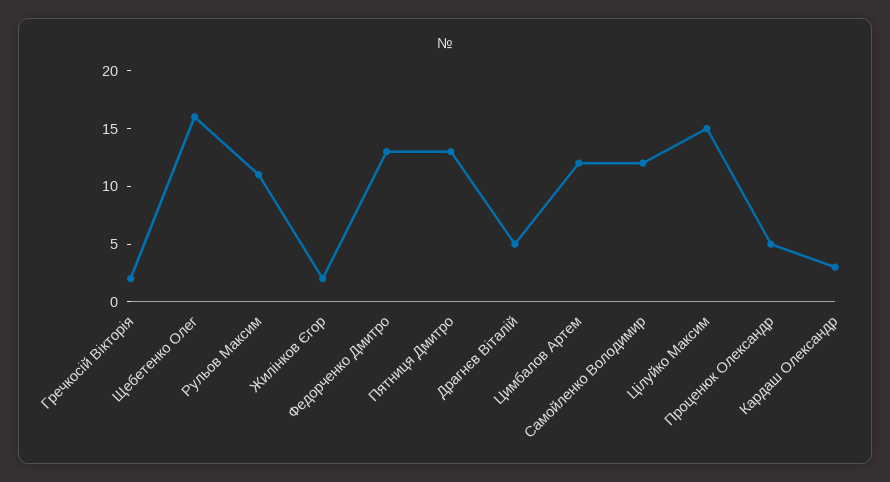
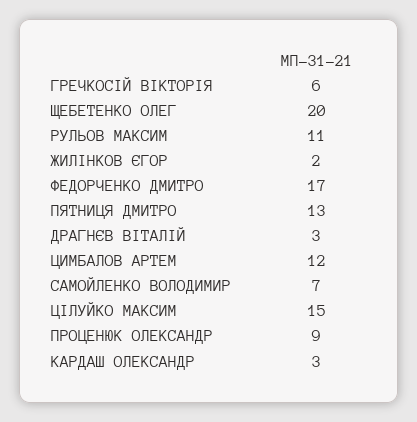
  {
-   "Гречкосій Вікторія": 2,
+   "Гречкосій Вікторія": 6,
-   "Щебетенко Олег": 16,
+   "Щебетенко Олег": 20,
    "Рульов Максим": 11,
    "Жилінков Єгор": 2,
-   "Федорченко Дмитро": 13,
+   "Федорченко Дмитро": 17,
    "Пятниця Дмитро": 13,
-   "Драгнєв Віталій": 5,
+   "Драгнєв Віталій": 3,
    "Цимбалов Артем": 12,
-   "Самойленко Володимир": 12,
+   "Самойленко Володимир": 7,
    "Цілуйко Максим": 15,
-   "Проценюк Олександр": 5,
+   "Проценюк Олександр": 9,
    "Кардаш Олександр": 3
  }

